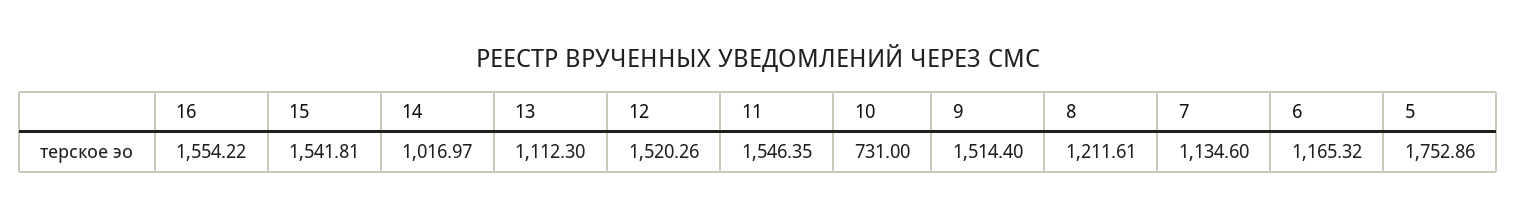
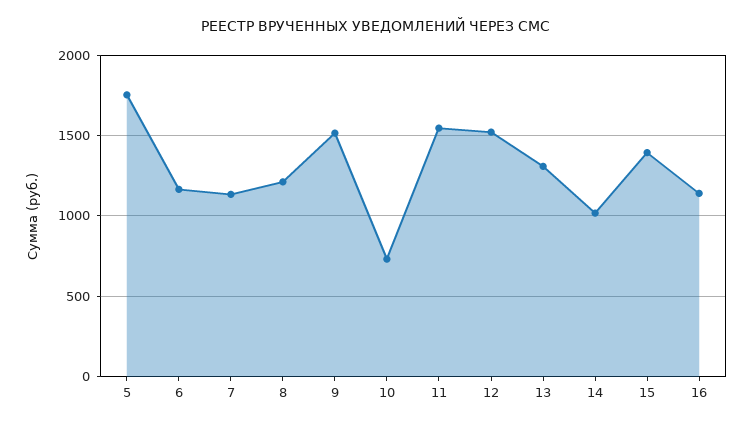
  {
-   "16": 1554.22,
+   "16": 1150,
-   "15": 1541.81,
+   "15": 1400,
    "14": 1016.97,
-   "13": 1112.3,
+   "13": 1300,
    "12": 1520.26,
    "11": 1546.35,
    "10": 731,
    "9": 1514.4,
    "8": 1211.61,
    "7": 1134.6,
    "6": 1165.32,
    "5": 1752.86
  }

